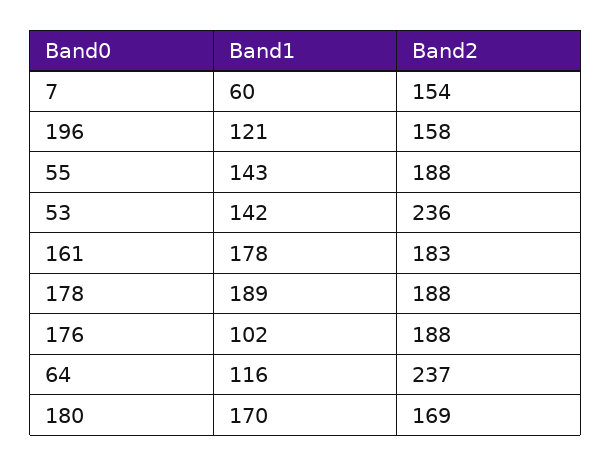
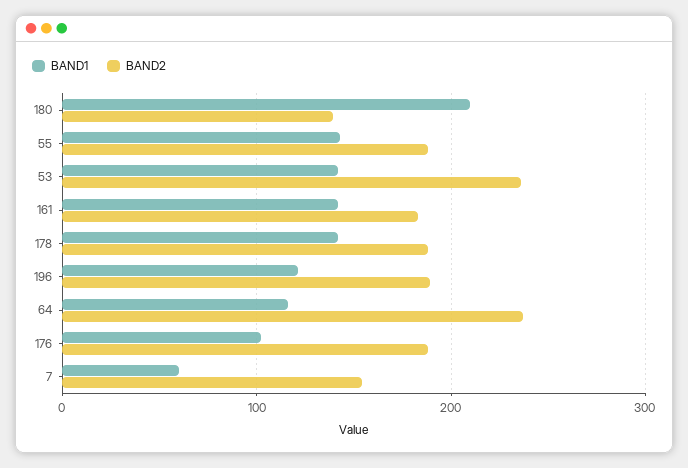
  {
    "Band1": {
      "7": 60,
      "196": 121,
      "55": 143,
      "53": 142,
-     "161": 178,
+     "161": 140,
-     "178": 189,
+     "178": 140,
      "176": 102,
      "64": 116,
-     "180": 170
+     "180": 210
    },
    "Band2": {
      "7": 154,
-     "196": 158,
+     "196": 190,
      "55": 188,
      "53": 236,
      "161": 183,
      "178": 188,
      "176": 188,
      "64": 237,
-     "180": 169
+     "180": 140
    }
  }

